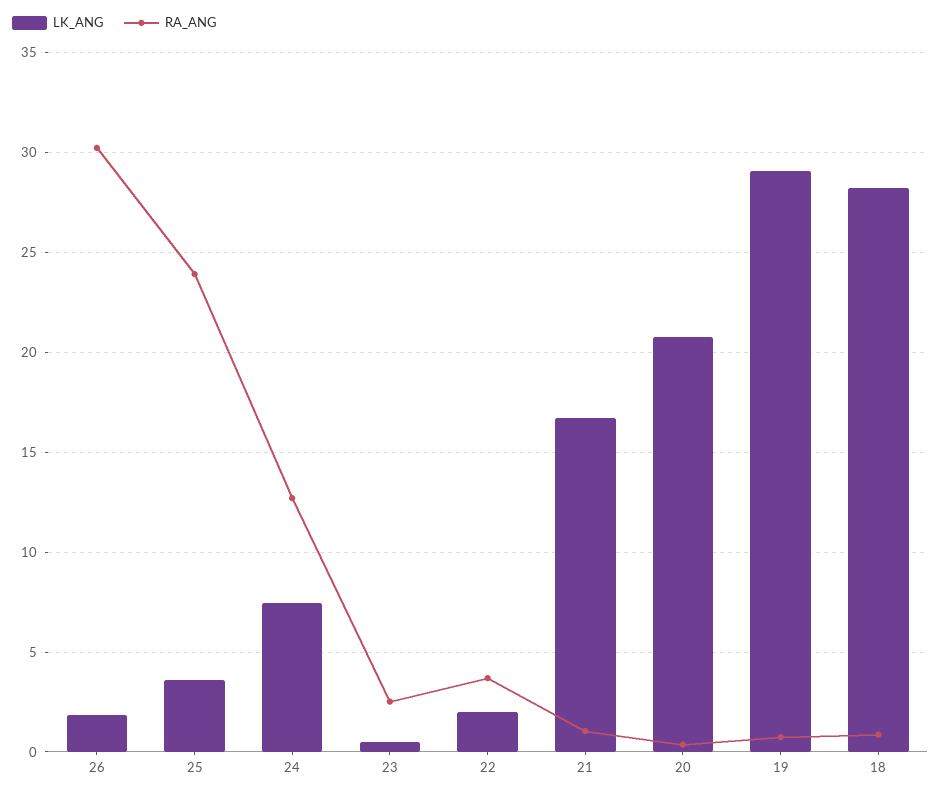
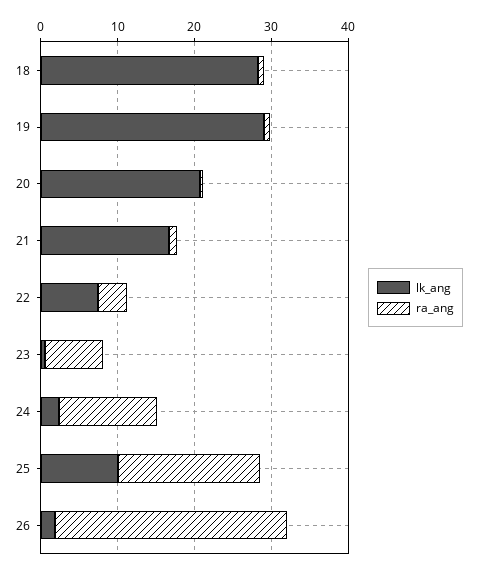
  {
    "LK_ANG": {
      "26": 2,
-     "25": 3.5,
+     "25": 10,
-     "24": 7.5,
+     "24": 2,
      "23": 0.5,
-     "22": 2,
+     "22": 8,
      "21": 16.5,
      "20": 21,
      "19": 29,
      "18": 28
    },
    "RA_ANG": {
      "26": 30,
-     "25": 24,
+     "25": 18,
      "24": 12.5,
-     "23": 2.5,
+     "23": 8,
      "22": 3.5,
      "21": 1,
      "20": 0.5,
      "19": 0.5,
      "18": 1
    }
  }

